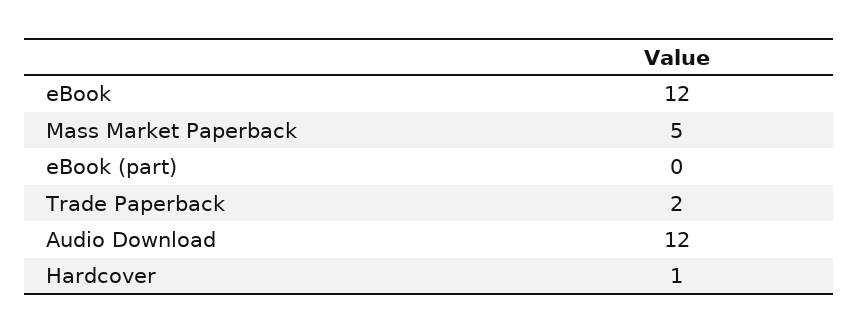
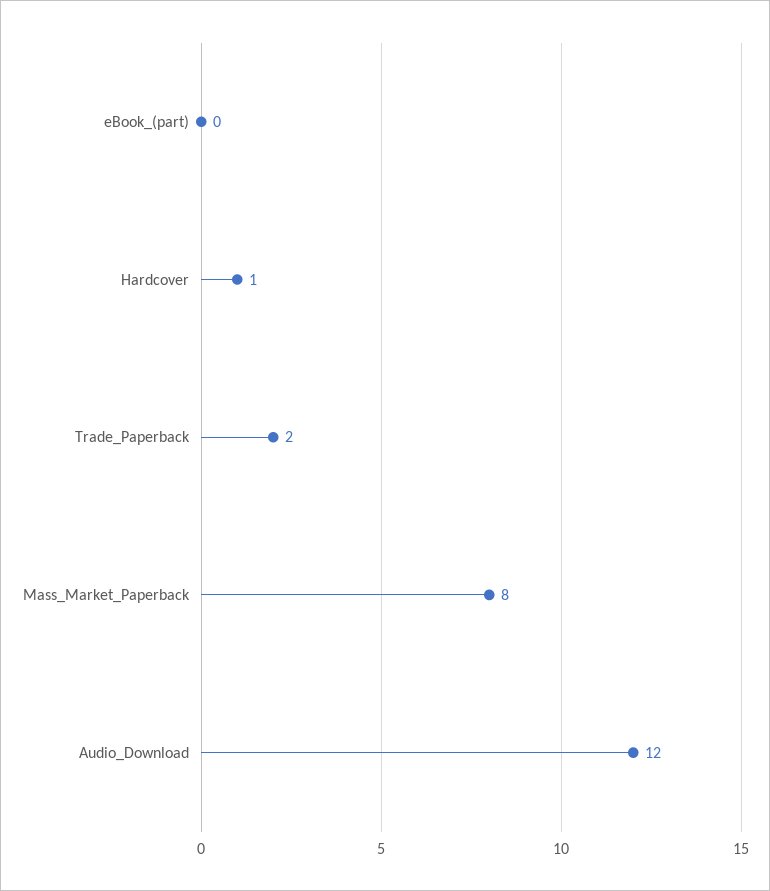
  {
-   "eBook": 12,
-   "Mass Market Paperback": 5,
+   "Mass Market Paperback": 8,
    "eBook (part)": 0,
    "Trade Paperback": 2,
    "Audio Download": 12,
    "Hardcover": 1
  }

